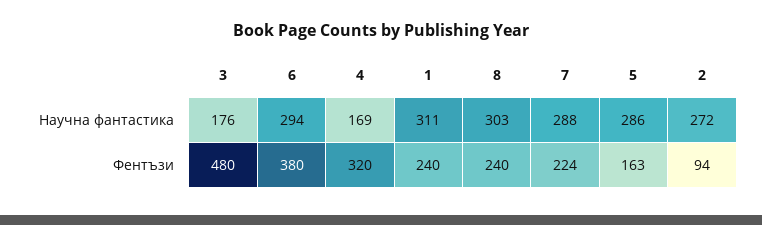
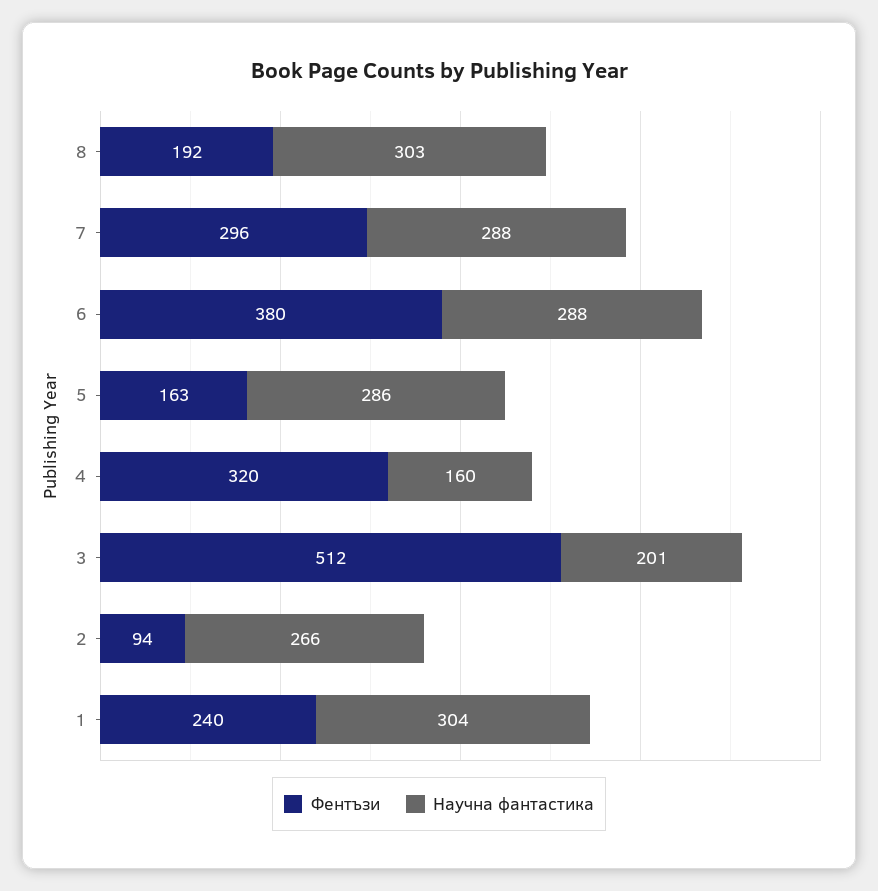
  {
    "Научна фантастика": {
-     "3": 176,
+     "3": 201,
-     "6": 294,
+     "6": 288,
-     "4": 169,
+     "4": 160,
-     "1": 311,
+     "1": 304,
      "8": 303,
      "7": 288,
      "5": 286,
-     "2": 272
+     "2": 266
    },
    "Фентъзи": {
-     "3": 480,
+     "3": 512,
      "6": 380,
      "4": 320,
      "1": 240,
-     "8": 240,
+     "8": 192,
-     "7": 224,
+     "7": 296,
      "5": 163,
      "2": 94
    }
  }

